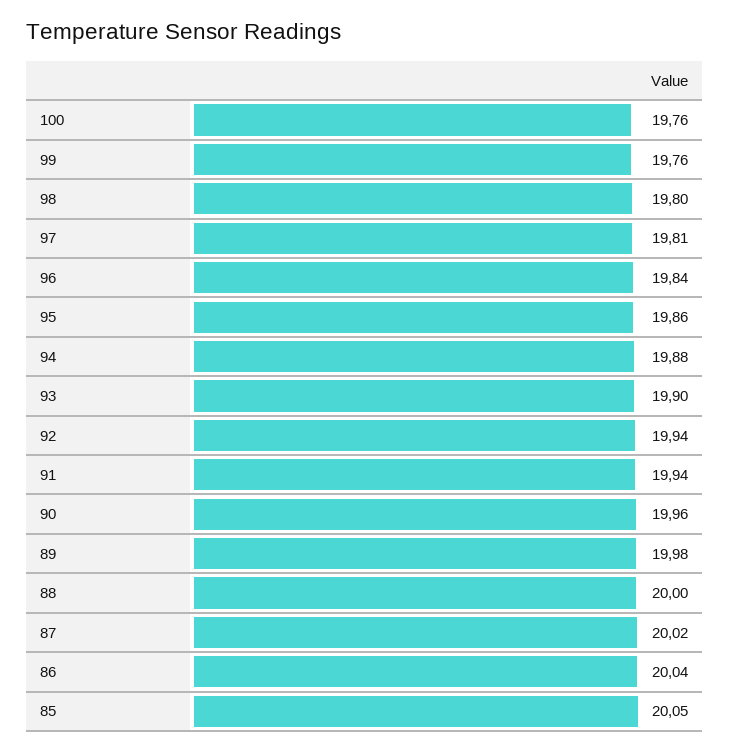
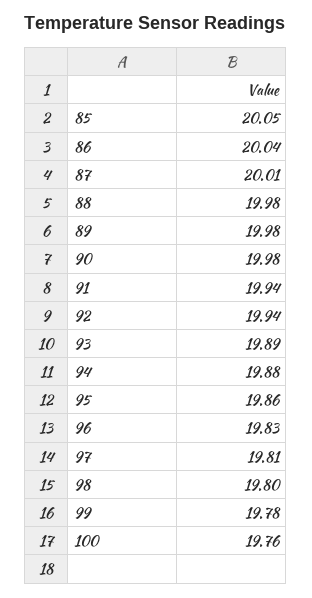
  {
    "100": 19.76,
-   "99": 19.76,
+   "99": 19.78,
    "98": 19.8,
    "97": 19.81,
-   "96": 19.84,
+   "96": 19.83,
    "95": 19.86,
    "94": 19.88,
-   "93": 19.9,
+   "93": 19.89,
    "92": 19.94,
    "91": 19.94,
-   "90": 19.96,
+   "90": 19.98,
    "89": 19.98,
-   "88": 20,
+   "88": 19.98,
-   "87": 20.02,
+   "87": 20.01,
    "86": 20.04,
    "85": 20.05
  }

